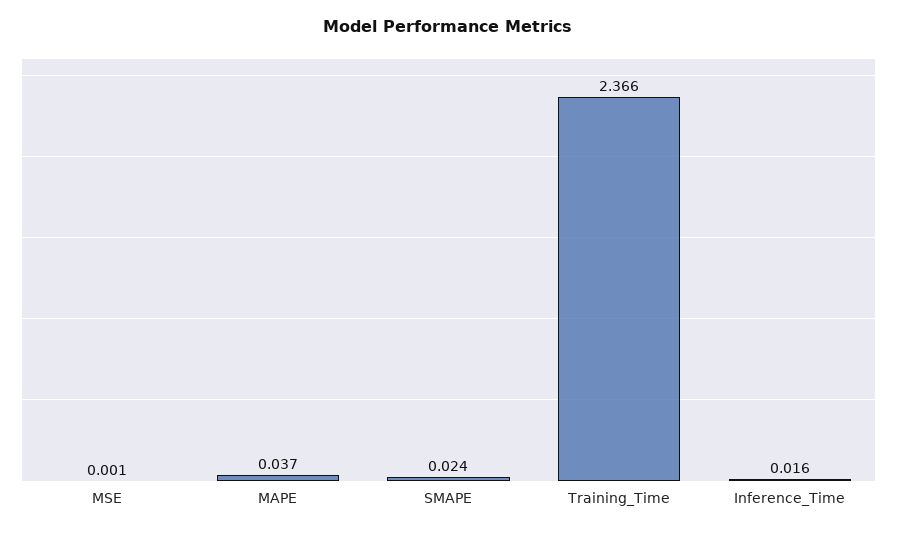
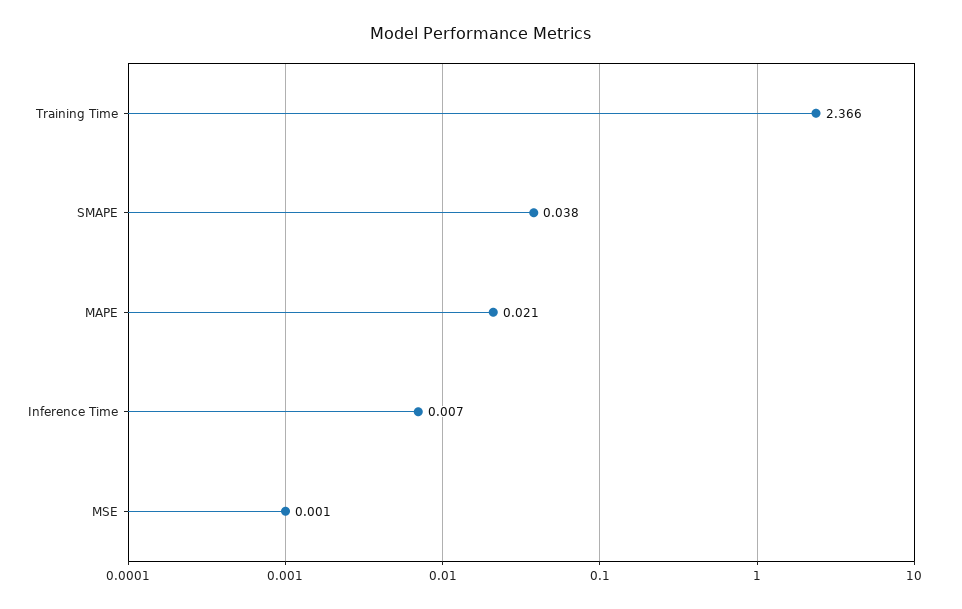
  {
    "MSE": 0.001,
-   "MAPE": 0.037,
+   "MAPE": 0.021,
-   "SMAPE": 0.024,
+   "SMAPE": 0.038,
    "Training_Time": 2.366,
-   "Inference_Time": 0.016
+   "Inference_Time": 0.007
  }

